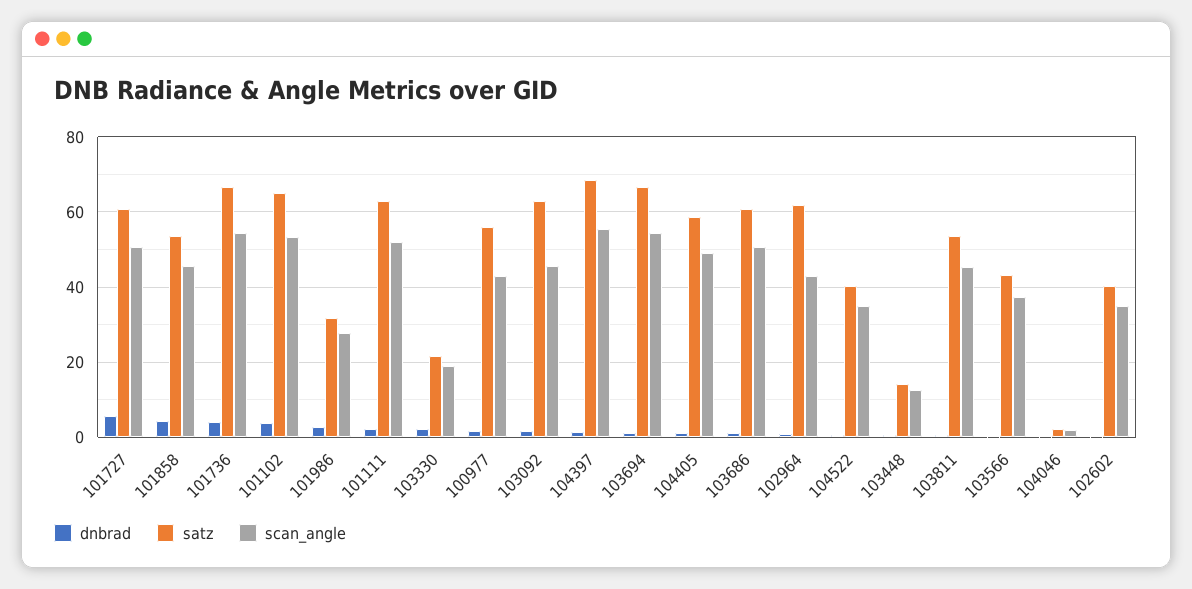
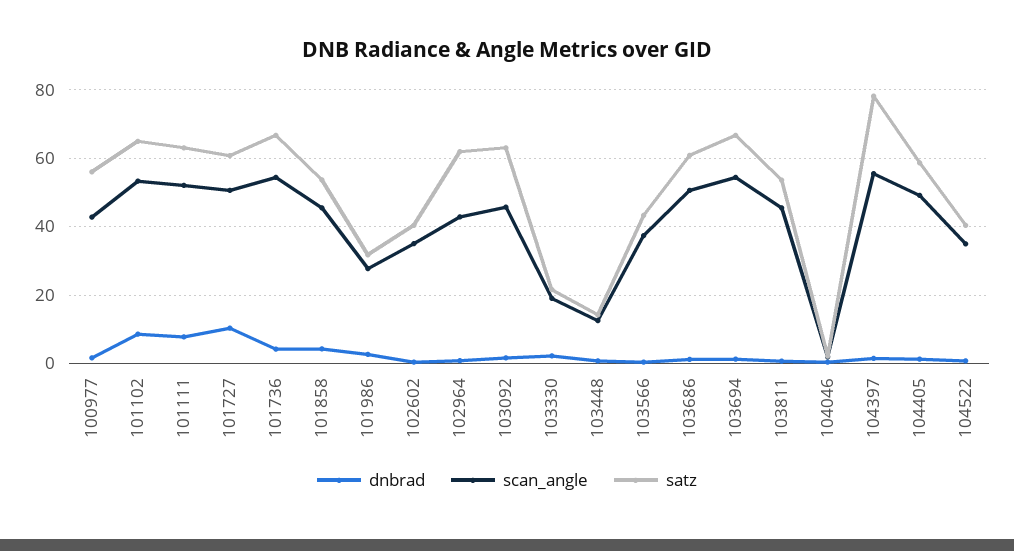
  {
    "dnbrad": {
-     "101727": 6,
+     "101727": 10,
      "101858": 4,
      "101736": 4,
-     "101102": 4,
+     "101102": 8,
      "101986": 2,
-     "101111": 2,
+     "101111": 8,
      "103330": 2,
      "100977": 2,
      "103092": 2,
      "104397": 2,
      "103694": 2,
      "104405": 2,
      "103686": 2,
      "102964": 0,
      "104522": 0,
      "103448": 0,
      "103811": 0,
      "103566": 0,
      "104046": 0,
      "102602": 0
    },
    "satz": {
      "101727": 60,
      "101858": 54,
      "101736": 66,
      "101102": 64,
      "101986": 32,
      "101111": 62,
      "103330": 22,
      "100977": 56,
      "103092": 64,
-     "104397": 68,
+     "104397": 78,
      "103694": 66,
      "104405": 58,
      "103686": 60,
      "102964": 62,
      "104522": 40,
      "103448": 14,
      "103811": 54,
      "103566": 44,
      "104046": 2,
      "102602": 40
    },
    "scan_angle": {
      "101727": 50,
      "101858": 46,
      "101736": 54,
      "101102": 54,
      "101986": 28,
      "101111": 52,
      "103330": 20,
      "100977": 42,
      "103092": 46,
      "104397": 56,
      "103694": 54,
      "104405": 50,
      "103686": 50,
      "102964": 42,
      "104522": 34,
      "103448": 12,
      "103811": 46,
      "103566": 38,
      "104046": 2,
      "102602": 36
    }
  }

